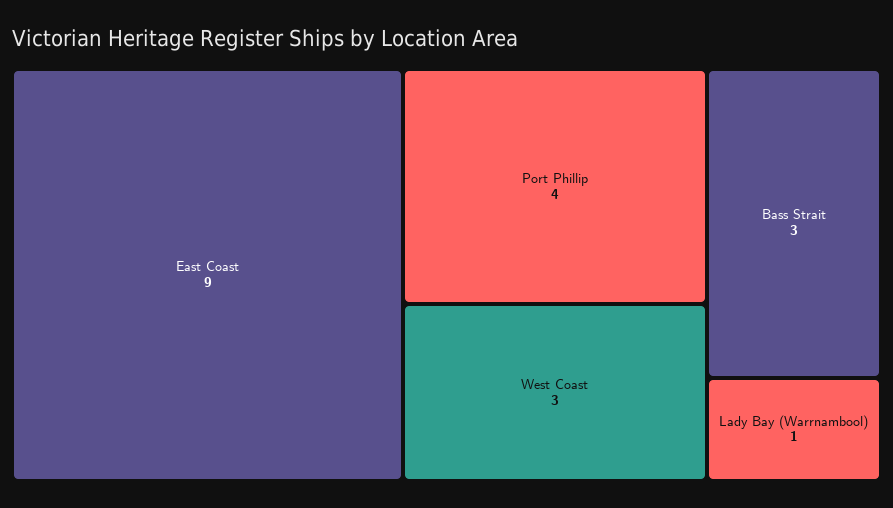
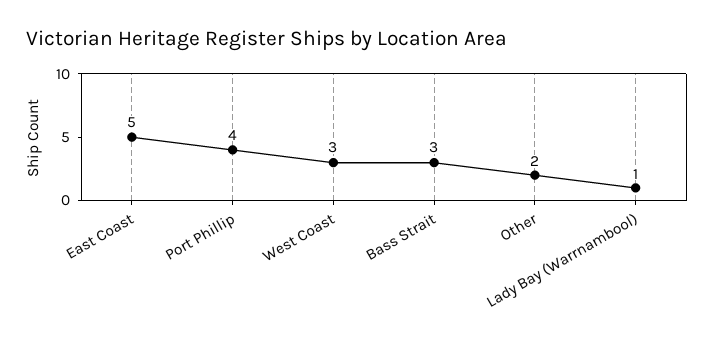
  {
-   "East Coast": 9,
+   "East Coast": 5,
    "Port Phillip": 4,
    "West Coast": 3,
    "Bass Strait": 3,
-   "Lady Bay (Warrnambool)": 1
+   "Lady Bay (Warrnambool)": 1,
+   "Other": 2
  }

